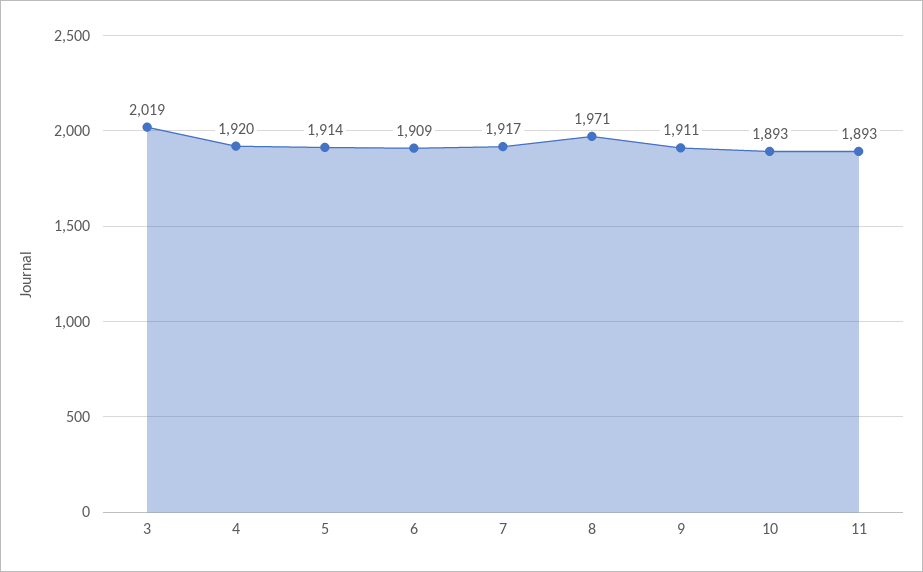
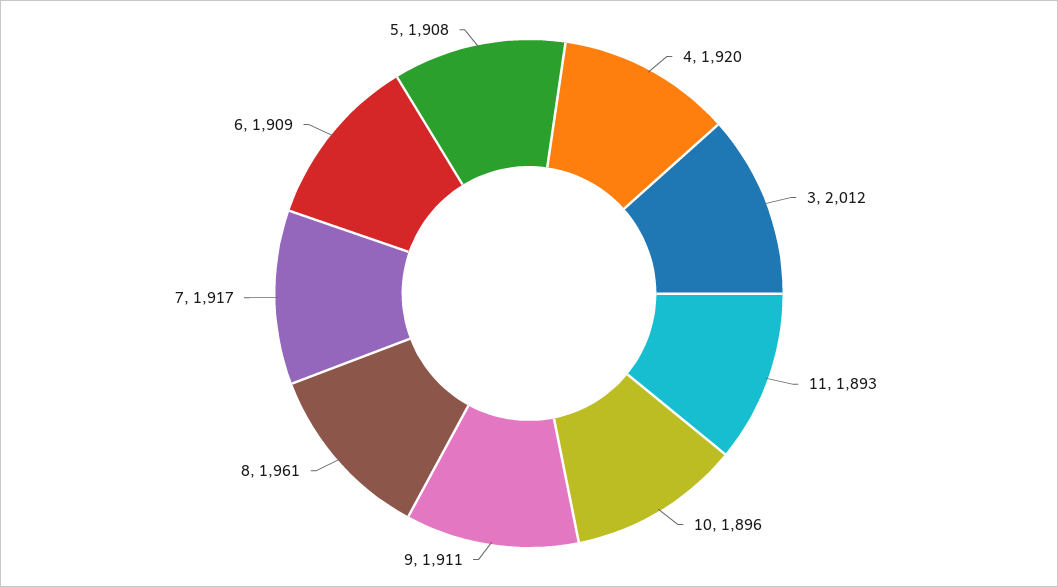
  {
-   "3": 2019,
+   "3": 2012,
    "4": 1920,
-   "5": 1914,
+   "5": 1908,
    "6": 1909,
    "7": 1917,
-   "8": 1971,
+   "8": 1961,
    "9": 1911,
-   "10": 1893,
+   "10": 1896,
    "11": 1893
  }

